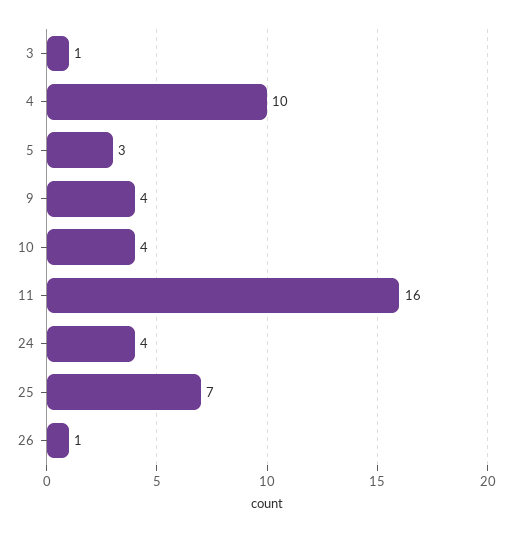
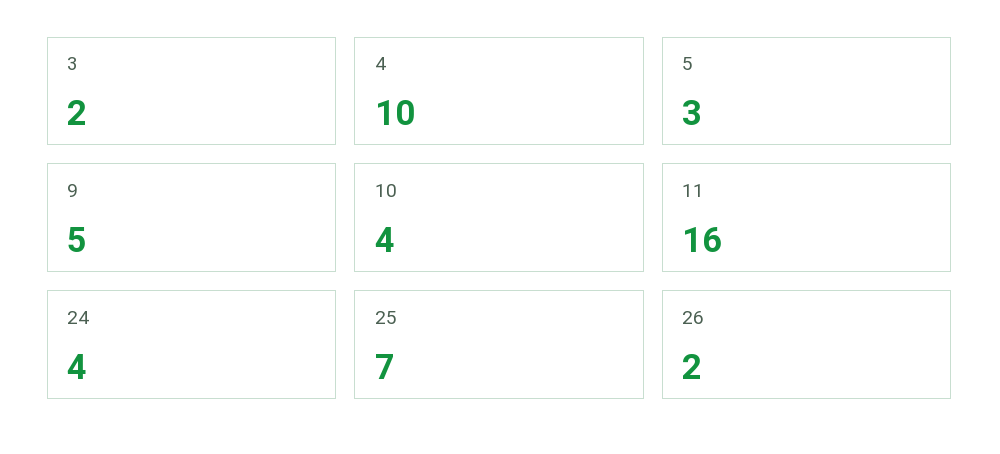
  {
-   "3": 1,
+   "3": 2,
    "4": 10,
    "5": 3,
-   "9": 4,
+   "9": 5,
    "10": 4,
    "11": 16,
    "24": 4,
    "25": 7,
-   "26": 1
+   "26": 2
  }

